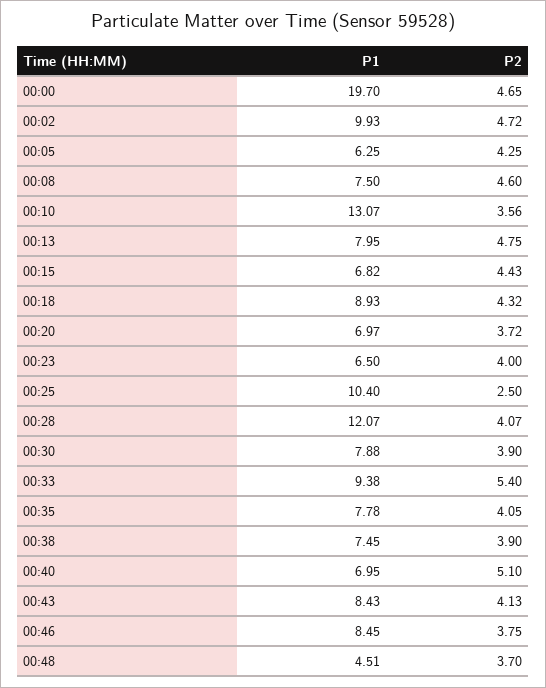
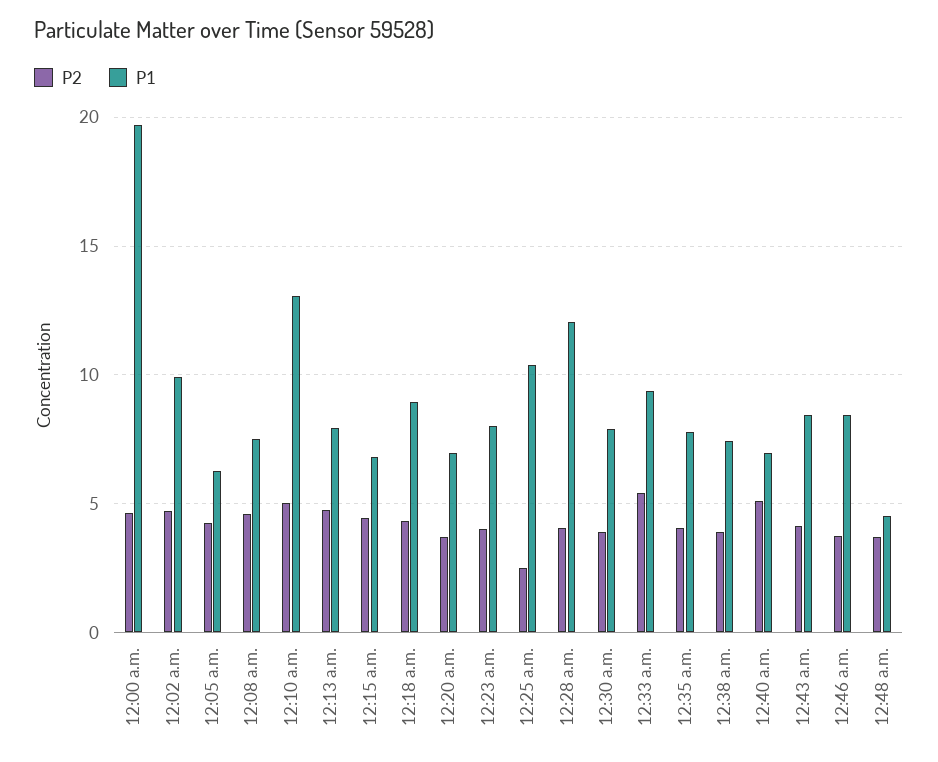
  {
    "P1": {
      "00:00": 19.7,
      "00:02": 9.93,
      "00:05": 6.25,
      "00:08": 7.5,
      "00:10": 13.07,
      "00:13": 7.95,
      "00:15": 6.82,
      "00:18": 8.93,
      "00:20": 6.97,
-     "00:23": 6.5,
+     "00:23": 8,
      "00:25": 10.4,
      "00:28": 12.07,
      "00:30": 7.88,
      "00:33": 9.38,
      "00:35": 7.78,
      "00:38": 7.45,
      "00:40": 6.95,
      "00:43": 8.43,
      "00:46": 8.45,
      "00:48": 4.51
    },
    "P2": {
      "00:00": 4.65,
      "00:02": 4.72,
      "00:05": 4.25,
      "00:08": 4.6,
-     "00:10": 3.56,
+     "00:10": 5,
      "00:13": 4.75,
      "00:15": 4.43,
      "00:18": 4.32,
      "00:20": 3.72,
      "00:23": 4,
      "00:25": 2.5,
      "00:28": 4.07,
      "00:30": 3.9,
      "00:33": 5.4,
      "00:35": 4.05,
      "00:38": 3.9,
      "00:40": 5.1,
      "00:43": 4.13,
      "00:46": 3.75,
      "00:48": 3.7
    }
  }

